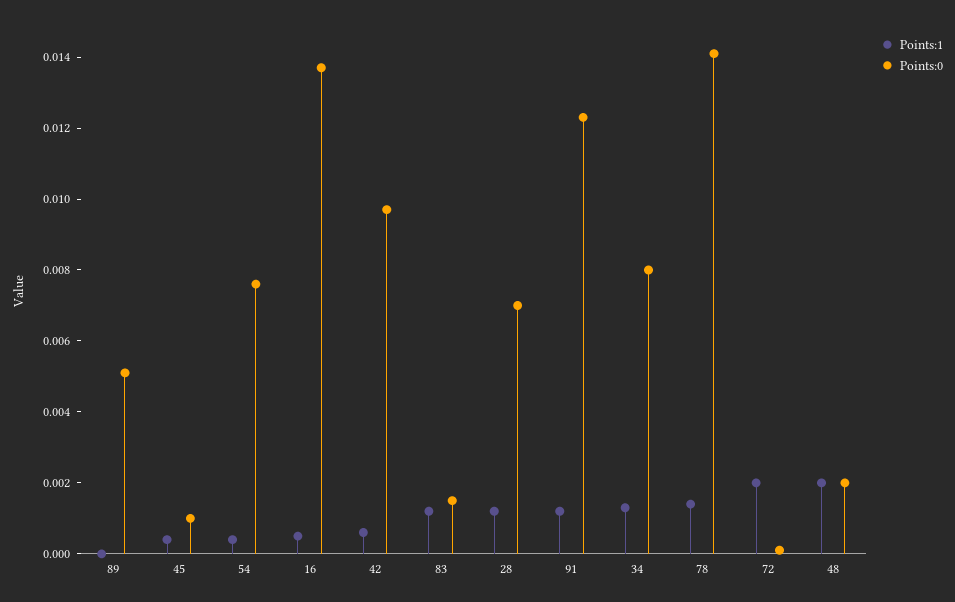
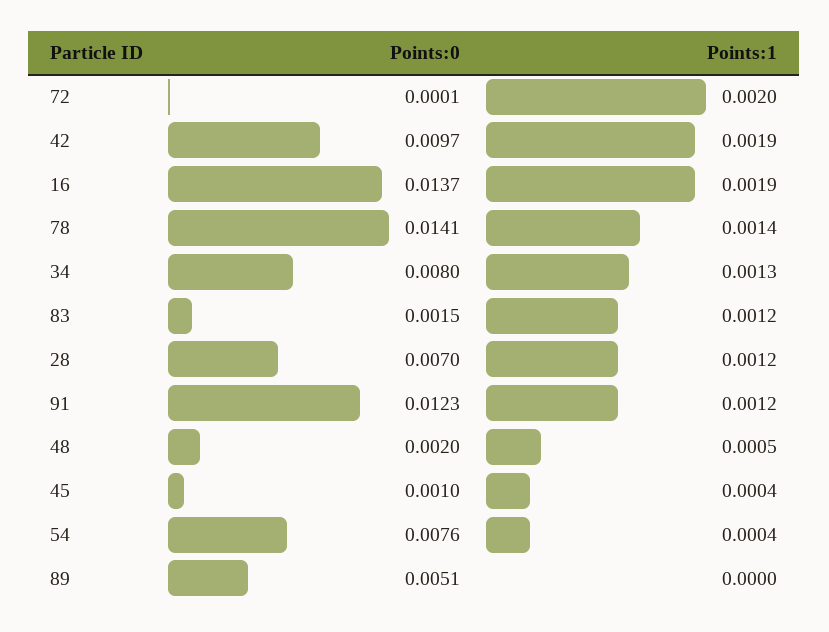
  {
    "Points:1": {
      "89": 0,
      "45": 0.0004,
      "54": 0.0004,
-     "16": 0.0005,
+     "16": 0.0019,
-     "42": 0.0005,
+     "42": 0.0019,
      "83": 0.0012,
      "28": 0.0012,
      "91": 0.0012,
      "34": 0.0013,
      "78": 0.0014,
      "72": 0.002,
-     "48": 0.002
+     "48": 0.0005
    },
    "Points:0": {
      "89": 0.0051,
      "45": 0.001,
      "54": 0.0076,
      "16": 0.0137,
      "42": 0.0097,
      "83": 0.0015,
      "28": 0.007,
      "91": 0.0123,
      "34": 0.008,
      "78": 0.0141,
      "72": 0.0001,
      "48": 0.002
    }
  }

